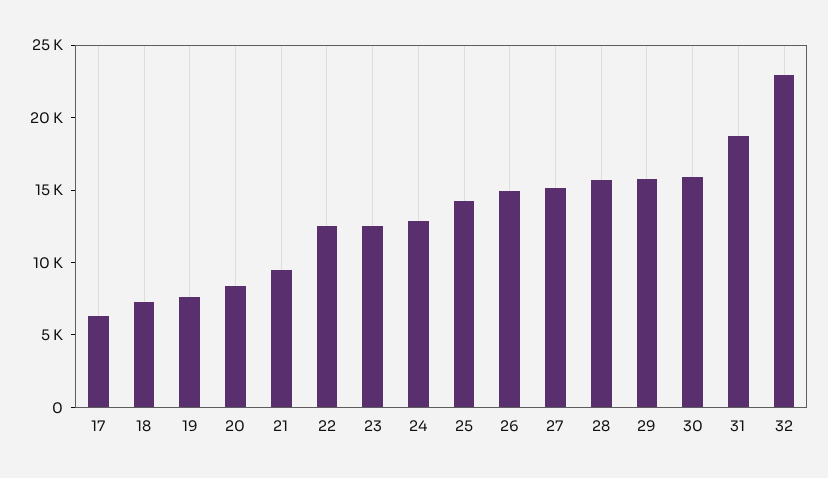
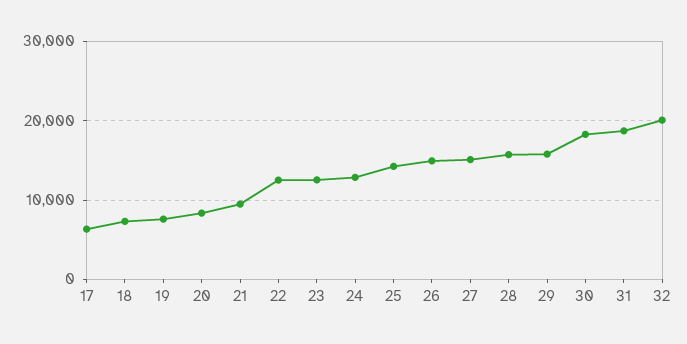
  {
    "17": 6000,
    "18": 7000,
    "19": 8000,
    "20": 8000,
    "21": 9000,
    "22": 13000,
    "23": 13000,
    "24": 13000,
    "25": 14000,
    "26": 15000,
    "27": 15000,
    "28": 16000,
    "29": 16000,
-   "30": 16000,
+   "30": 18000,
    "31": 19000,
-   "32": 23000
+   "32": 20000
  }

